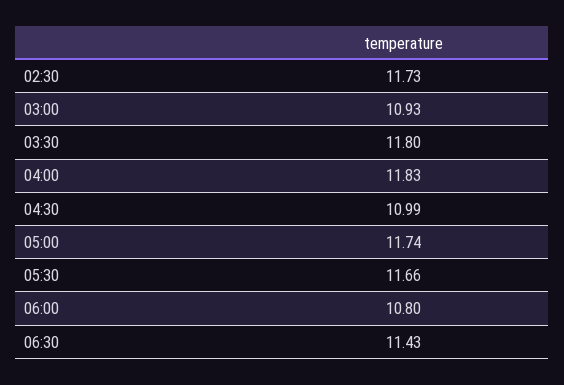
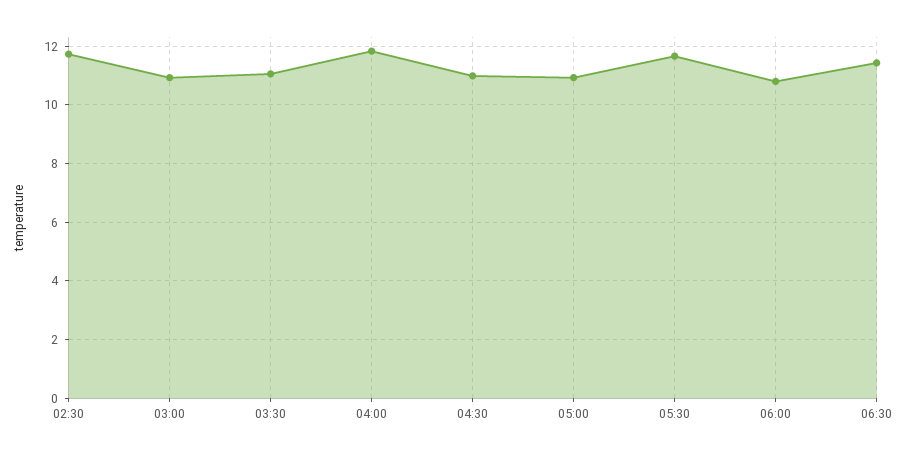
  {
    "02:30": 11.73,
    "03:00": 10.93,
-   "03:30": 11.8,
+   "03:30": 11,
    "04:00": 11.83,
    "04:30": 10.99,
-   "05:00": 11.74,
+   "05:00": 11,
    "05:30": 11.66,
    "06:00": 10.8,
    "06:30": 11.43
  }

